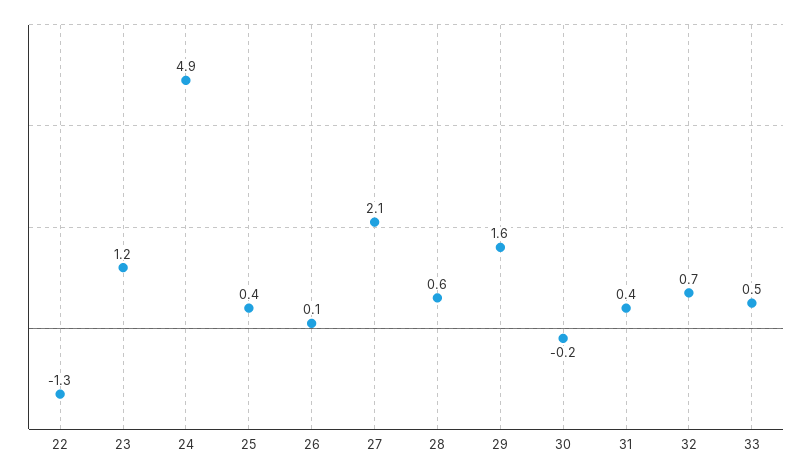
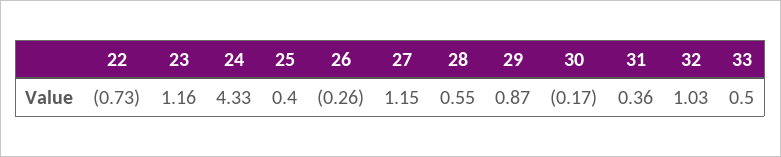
  {
-   "22": -1.3,
+   "22": -0.73,
    "23": 1.16,
-   "24": 4.9,
+   "24": 4.33,
    "25": 0.4,
-   "26": 0.1,
+   "26": -0.26,
-   "27": 2.1,
+   "27": 1.15,
    "28": 0.55,
-   "29": 1.6,
+   "29": 0.87,
    "30": -0.17,
    "31": 0.36,
-   "32": 0.7,
+   "32": 1.03,
    "33": 0.5
  }

